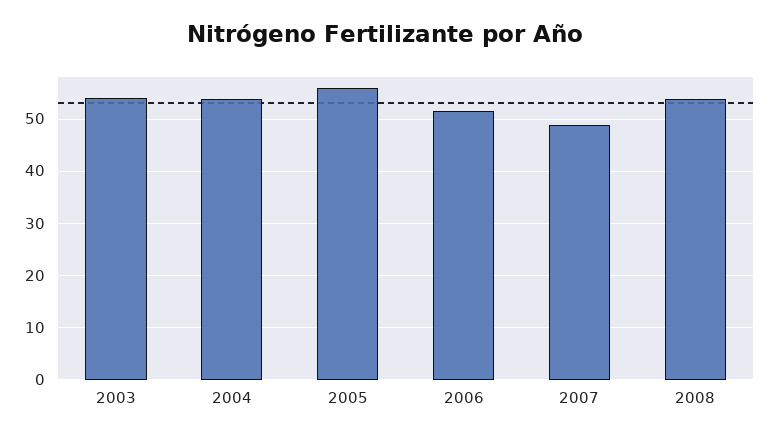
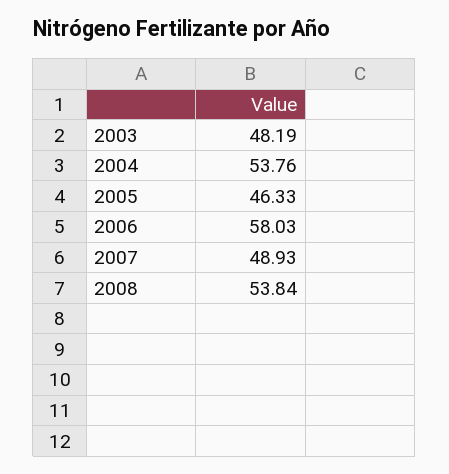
  {
-   "2003": 54,
+   "2003": 48.19,
    "2004": 53.76,
-   "2005": 56,
+   "2005": 46.33,
-   "2006": 52,
+   "2006": 58.03,
    "2007": 48.93,
    "2008": 53.84
  }

